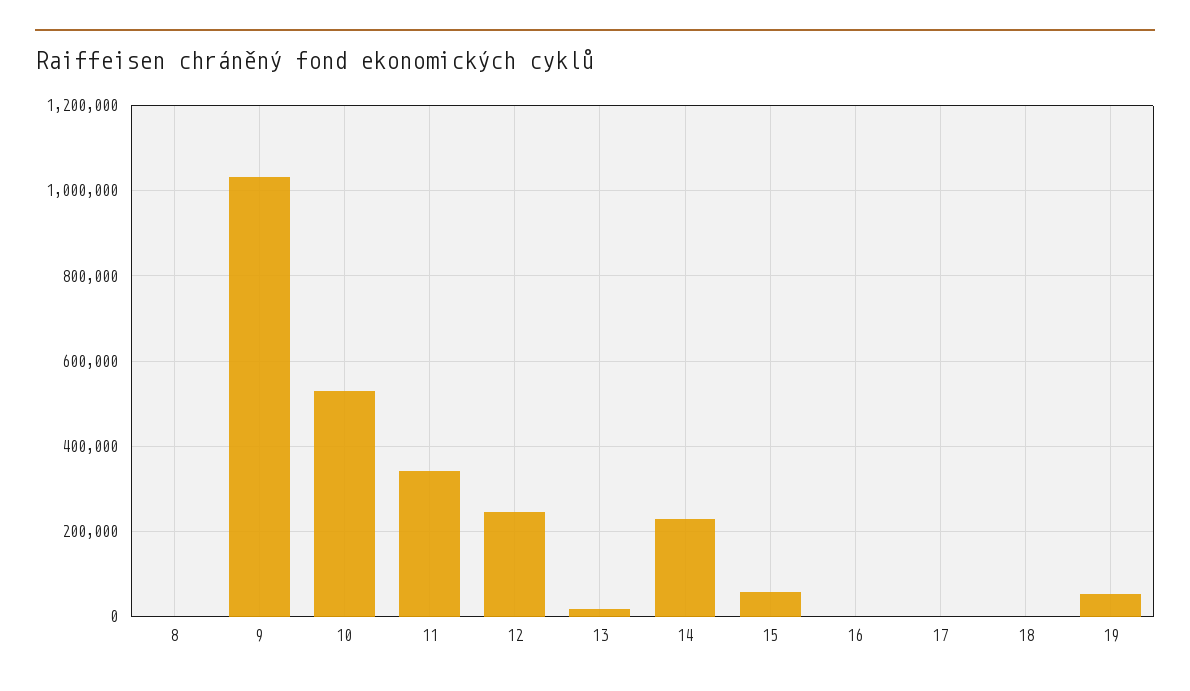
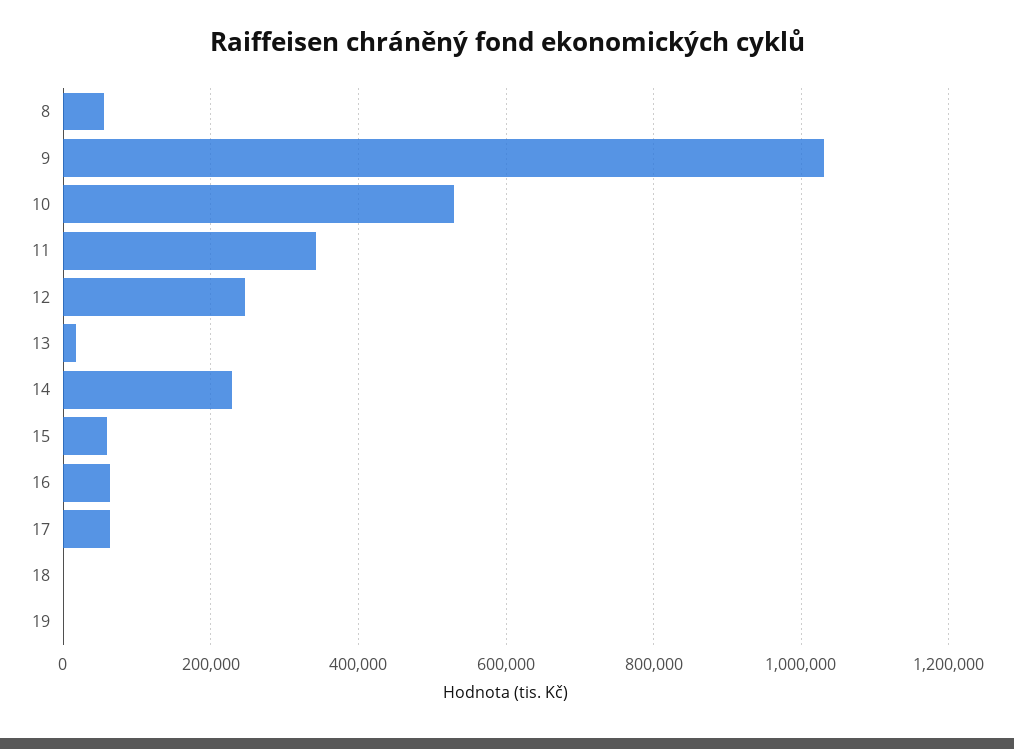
  {
-   "8": 0,
+   "8": 60000,
    "9": 1040000,
    "10": 520000,
    "11": 340000,
    "12": 240000,
    "13": 20000,
    "14": 220000,
    "15": 60000,
-   "16": 0,
+   "16": 60000,
-   "17": 0,
+   "17": 60000,
    "18": 0,
-   "19": 60000
+   "19": 0
  }

